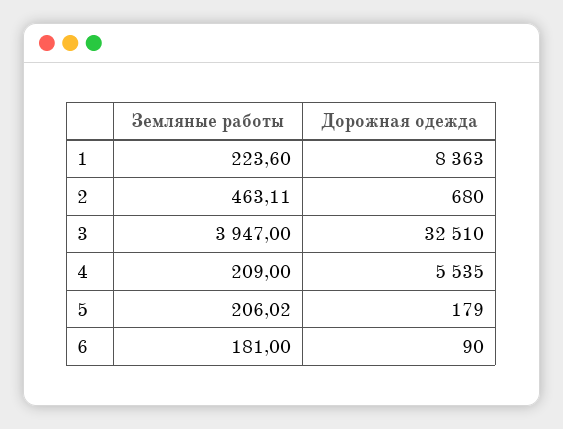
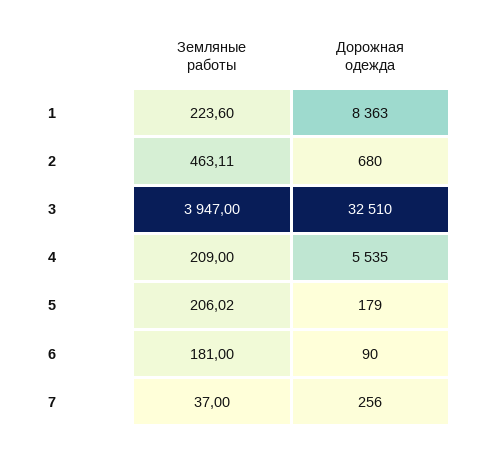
  {
    "Земляные работы": {
      "1": 223.6,
      "2": 463.11,
      "3": 3947,
      "4": 209,
      "5": 206.02,
-     "6": 181
+     "6": 181,
+     "7": 37
    },
    "Дорожная одежда": {
      "1": 8363,
      "2": 680,
      "3": 32510,
      "4": 5535,
      "5": 179,
-     "6": 90
+     "6": 90,
+     "7": 256
    }
  }

